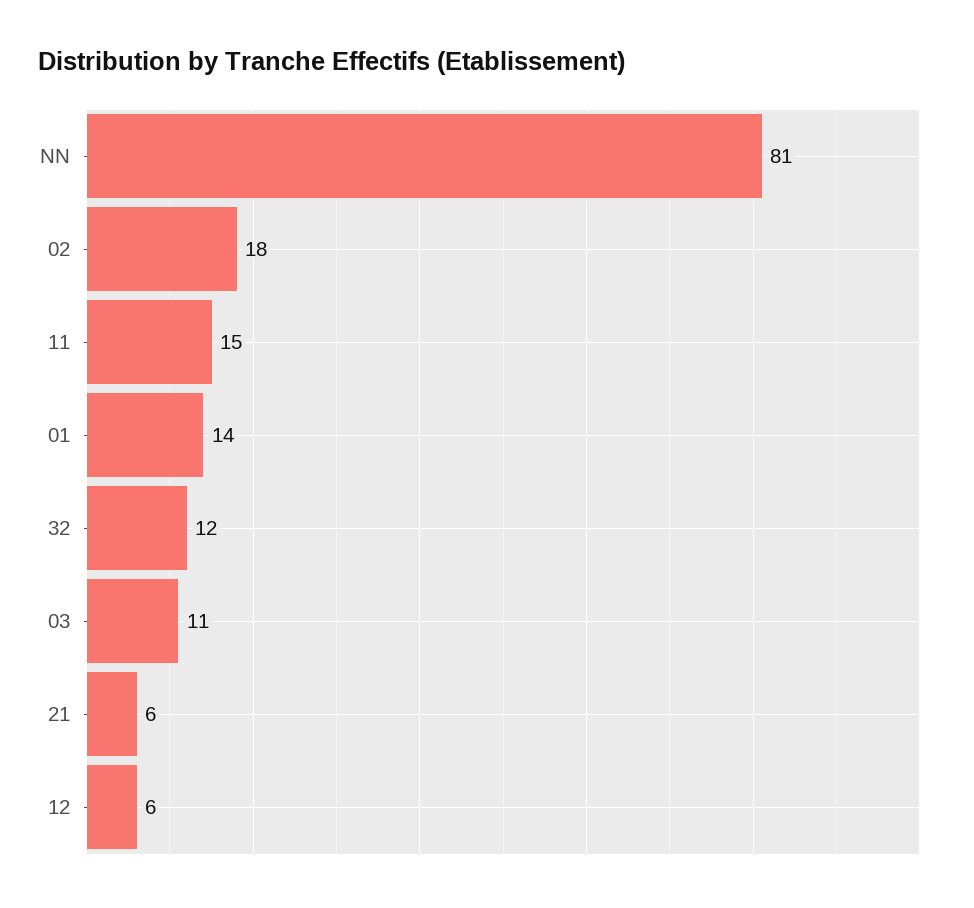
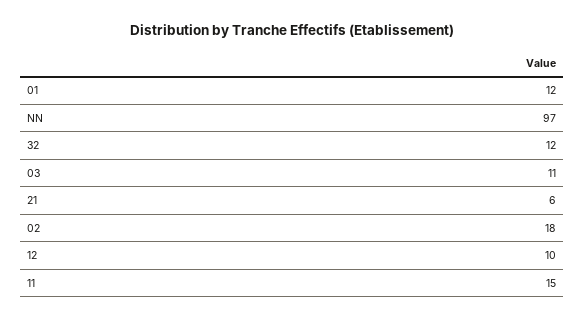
  {
-   "NN": 81,
+   "NN": 97,
    "02": 18,
    "11": 15,
-   "01": 14,
+   "01": 12,
    "32": 12,
    "03": 11,
    "21": 6,
-   "12": 6
+   "12": 10
  }

